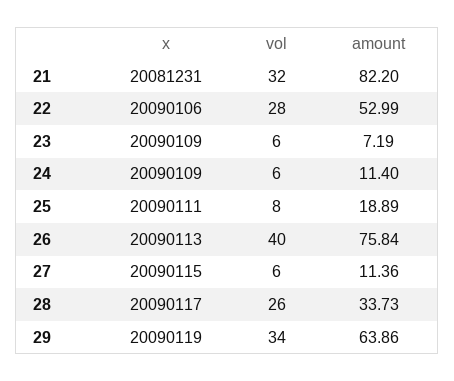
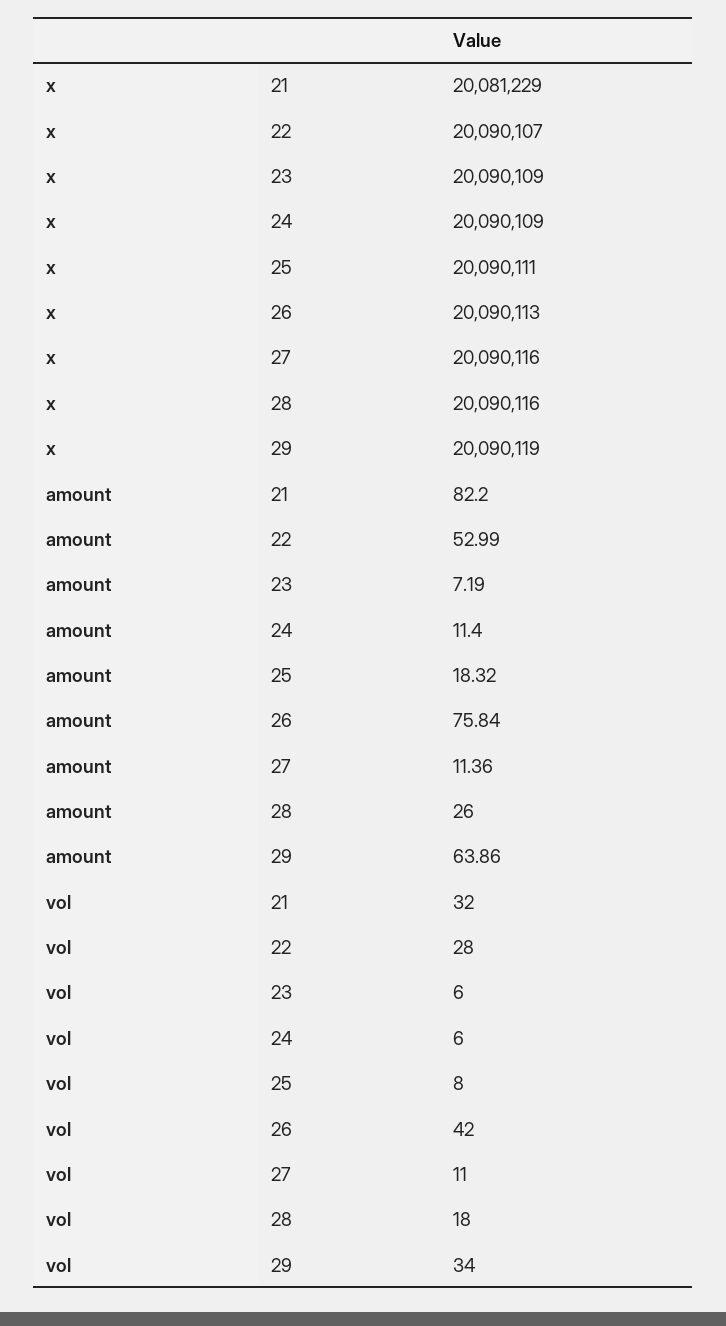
  {
    "x": {
-     "21": 20081231,
+     "21": 20081229,
-     "22": 20090106,
+     "22": 20090107,
      "23": 20090109,
      "24": 20090109,
      "25": 20090111,
      "26": 20090113,
-     "27": 20090115,
+     "27": 20090116,
-     "28": 20090117,
+     "28": 20090116,
      "29": 20090119
    },
    "vol": {
      "21": 32,
      "22": 28,
      "23": 6,
      "24": 6,
      "25": 8,
-     "26": 40,
+     "26": 42,
-     "27": 6,
+     "27": 11,
-     "28": 26,
+     "28": 18,
      "29": 34
    },
    "amount": {
      "21": 82.2,
      "22": 52.99,
      "23": 7.19,
      "24": 11.4,
-     "25": 18.89,
+     "25": 18.32,
      "26": 75.84,
      "27": 11.36,
-     "28": 33.73,
+     "28": 26,
      "29": 63.86
    }
  }

